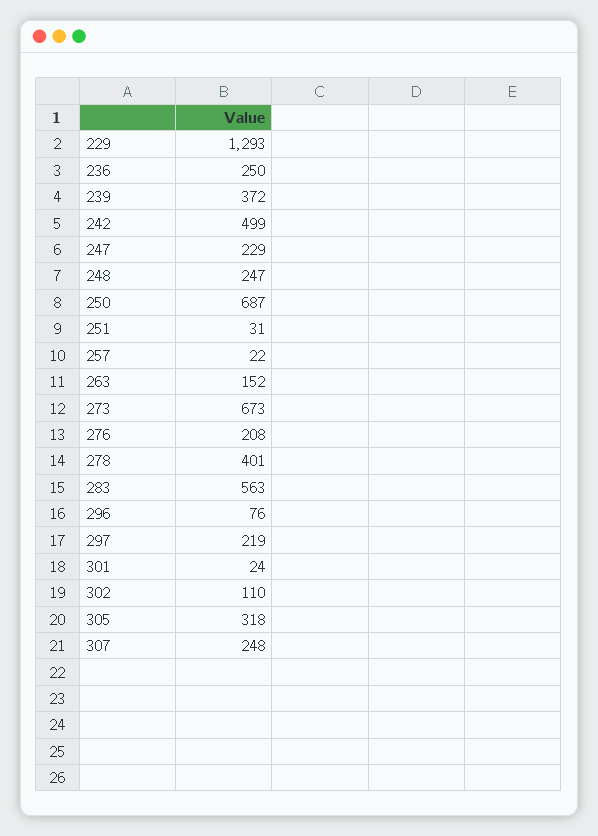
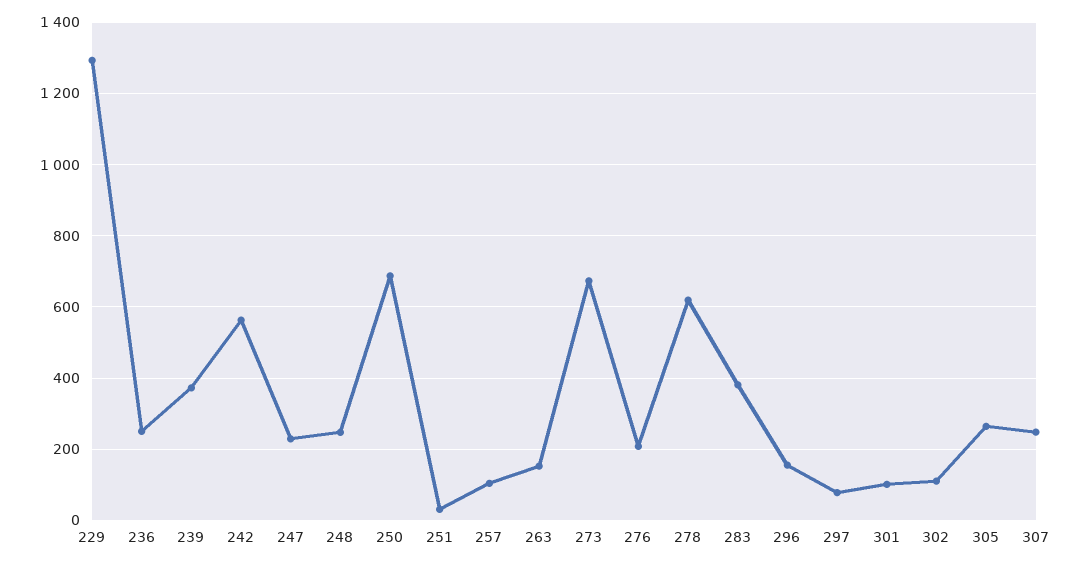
  {
    "229": 1293,
    "236": 250,
    "239": 372,
-   "242": 499,
+   "242": 560,
    "247": 229,
    "248": 247,
    "250": 687,
    "251": 31,
-   "257": 22,
+   "257": 100,
    "263": 152,
    "273": 673,
    "276": 208,
-   "278": 401,
+   "278": 620,
-   "283": 563,
+   "283": 380,
-   "296": 76,
+   "296": 160,
-   "297": 219,
+   "297": 80,
-   "301": 24,
+   "301": 100,
    "302": 110,
-   "305": 318,
+   "305": 260,
    "307": 248
  }

